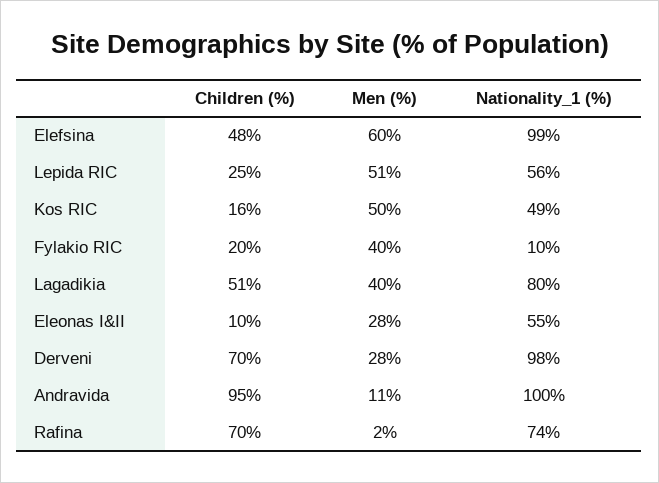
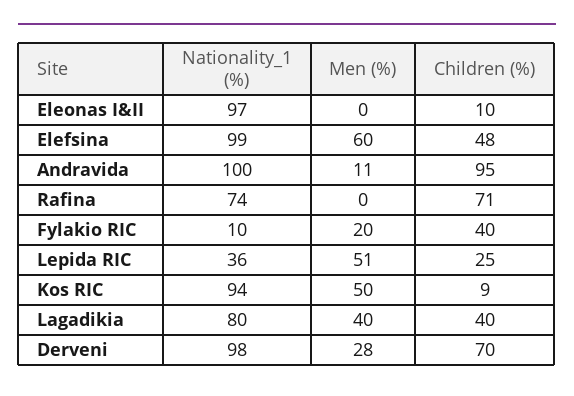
  {
    "Children (%)": {
      "Elefsina": 48,
      "Lepida RIC": 25,
-     "Kos RIC": 16,
+     "Kos RIC": 9,
-     "Fylakio RIC": 20,
+     "Fylakio RIC": 40,
-     "Lagadikia": 51,
+     "Lagadikia": 40,
      "Eleonas I&II": 10,
      "Derveni": 70,
      "Andravida": 95,
-     "Rafina": 70
+     "Rafina": 71
    },
    "Men (%)": {
      "Elefsina": 60,
      "Lepida RIC": 51,
      "Kos RIC": 50,
-     "Fylakio RIC": 40,
+     "Fylakio RIC": 20,
      "Lagadikia": 40,
-     "Eleonas I&II": 28,
+     "Eleonas I&II": 0,
      "Derveni": 28,
      "Andravida": 11,
-     "Rafina": 2
+     "Rafina": 0
    },
    "Nationality_1 (%)": {
      "Elefsina": 99,
-     "Lepida RIC": 56,
+     "Lepida RIC": 36,
-     "Kos RIC": 49,
+     "Kos RIC": 94,
      "Fylakio RIC": 10,
      "Lagadikia": 80,
-     "Eleonas I&II": 55,
+     "Eleonas I&II": 97,
      "Derveni": 98,
      "Andravida": 100,
      "Rafina": 74
    }
  }

